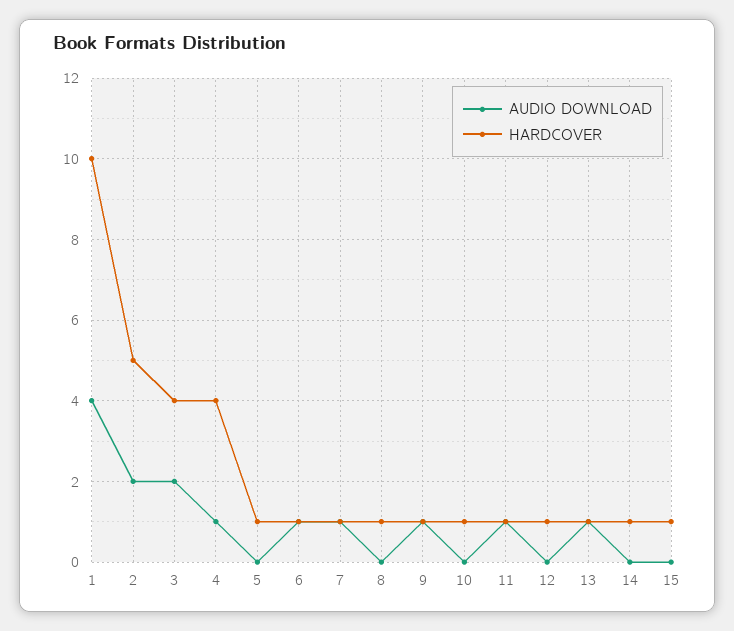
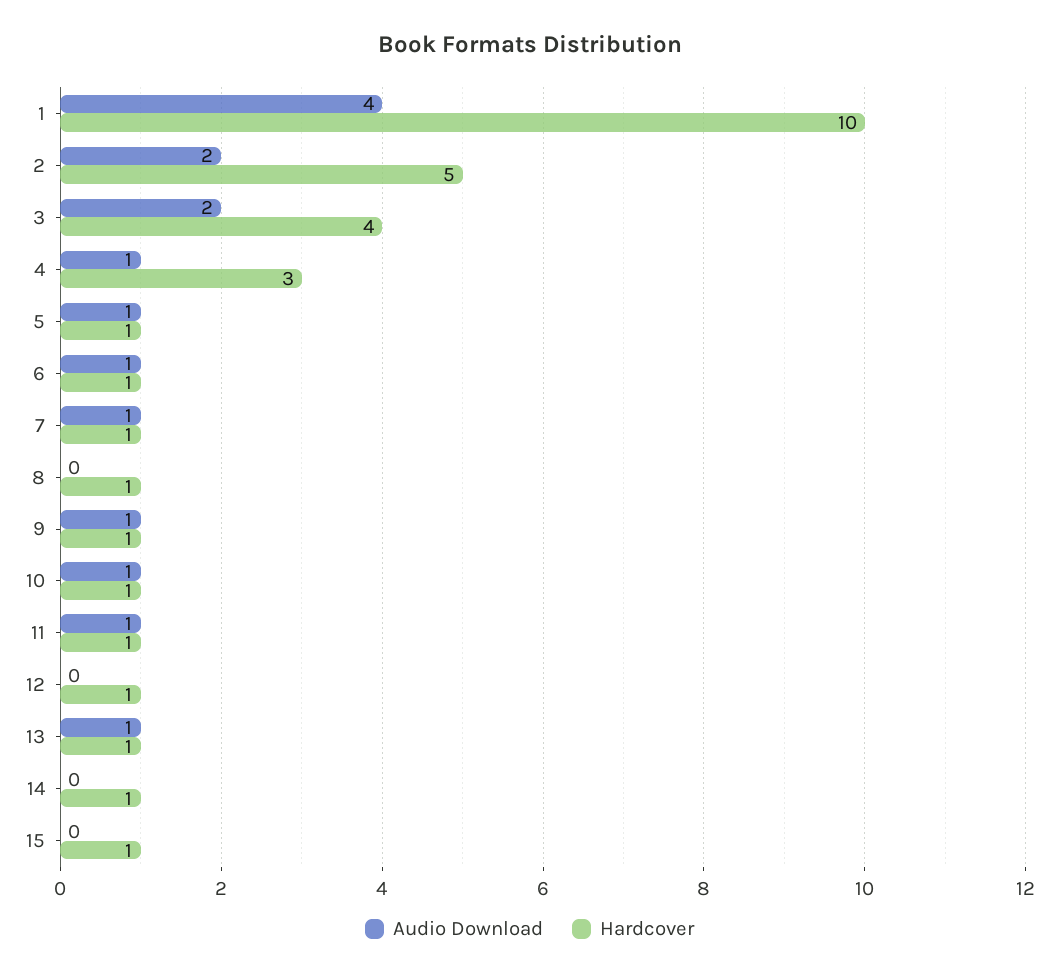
  {
    "AUDIO DOWNLOAD": {
      "1": 4,
      "2": 2,
      "3": 2,
      "4": 1,
-     "5": 0,
+     "5": 1,
      "6": 1,
      "7": 1,
      "8": 0,
      "9": 1,
-     "10": 0,
+     "10": 1,
      "11": 1,
      "12": 0,
      "13": 1,
      "14": 0,
      "15": 0
    },
    "HARDCOVER": {
      "1": 10,
      "2": 5,
      "3": 4,
-     "4": 4,
+     "4": 3,
      "5": 1,
      "6": 1,
      "7": 1,
      "8": 1,
      "9": 1,
      "10": 1,
      "11": 1,
      "12": 1,
      "13": 1,
      "14": 1,
      "15": 1
    }
  }

